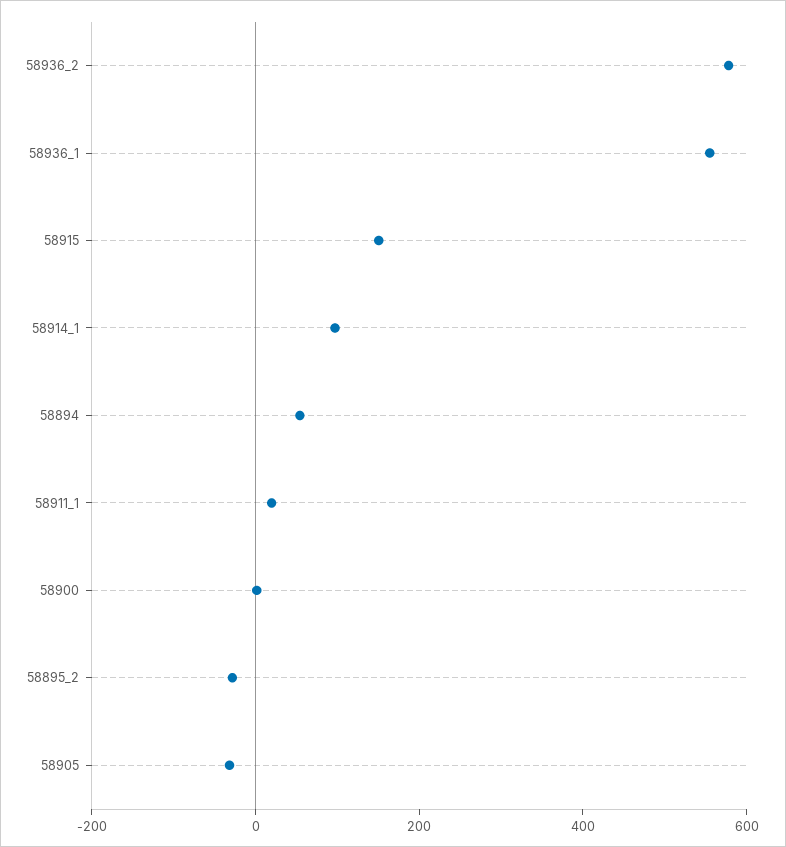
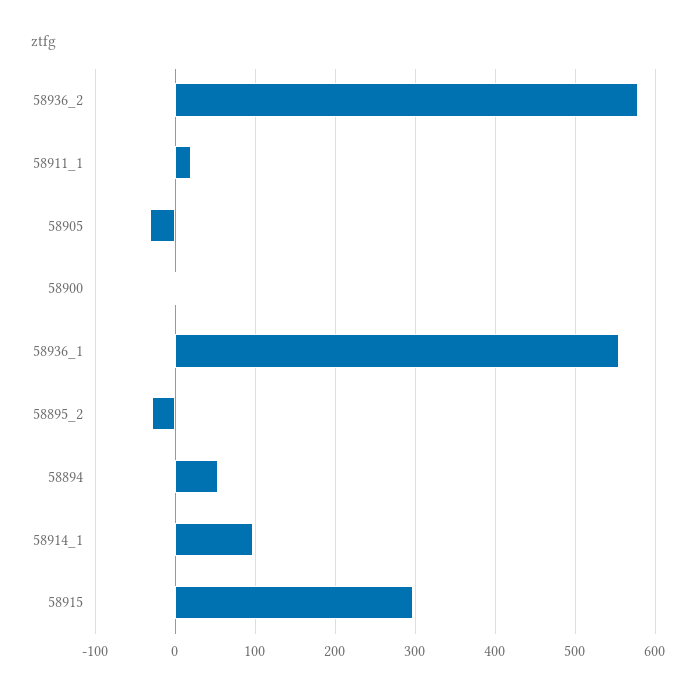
  {
    "58936_2": 580,
    "58936_1": 550,
-   "58915": 150,
+   "58915": 300,
    "58914_1": 100,
    "58894": 50,
    "58911_1": 20,
    "58900": 0,
    "58895_2": -30,
    "58905": -30
  }

